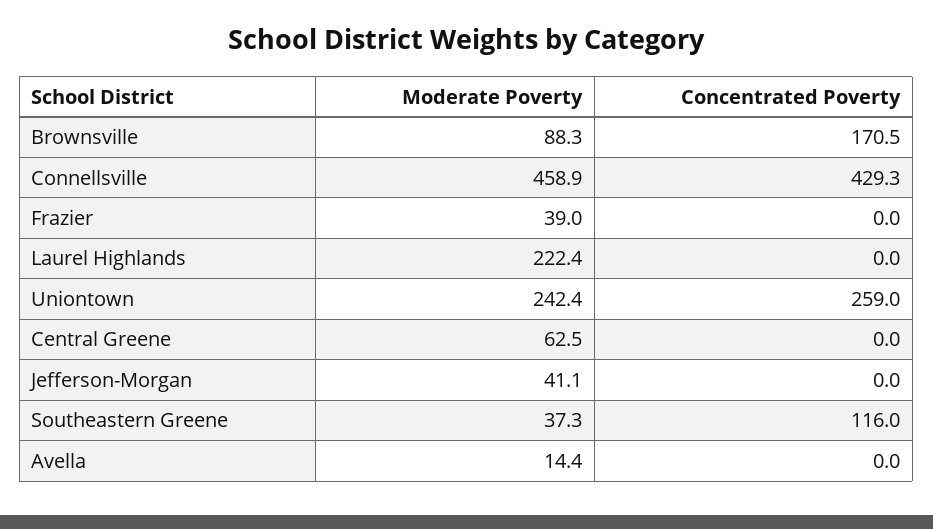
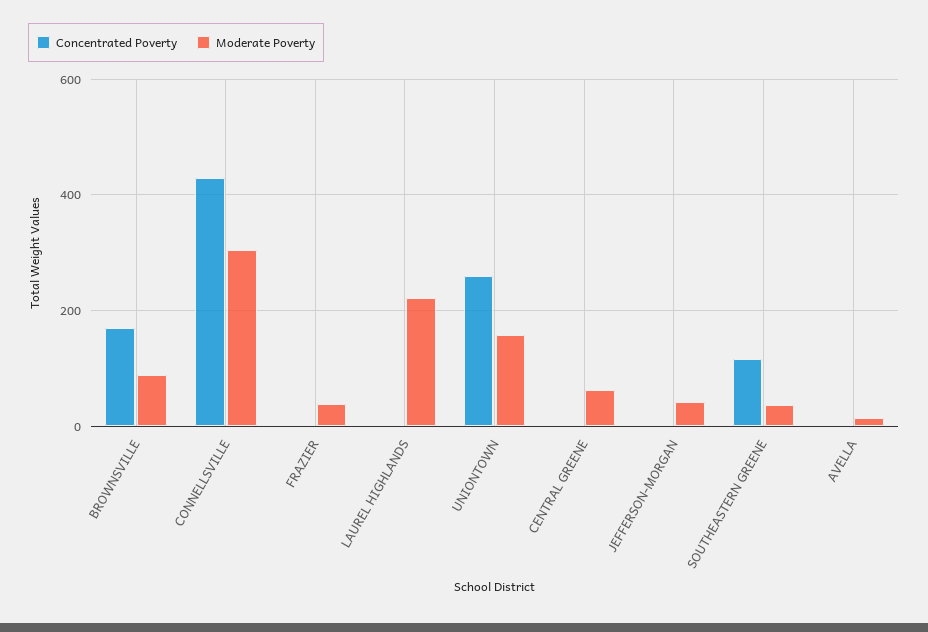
  {
    "Moderate Poverty": {
      "Brownsville": 88.3,
-     "Connellsville": 458.9,
+     "Connellsville": 300,
      "Frazier": 39,
      "Laurel Highlands": 222.4,
-     "Uniontown": 242.4,
+     "Uniontown": 160,
      "Central Greene": 62.5,
      "Jefferson-Morgan": 41.1,
      "Southeastern Greene": 37.3,
      "Avella": 14.4
    },
    "Concentrated Poverty": {
      "Brownsville": 170.5,
      "Connellsville": 429.3,
      "Frazier": 0,
      "Laurel Highlands": 0,
      "Uniontown": 259,
      "Central Greene": 0,
      "Jefferson-Morgan": 0,
      "Southeastern Greene": 116,
      "Avella": 0
    }
  }

